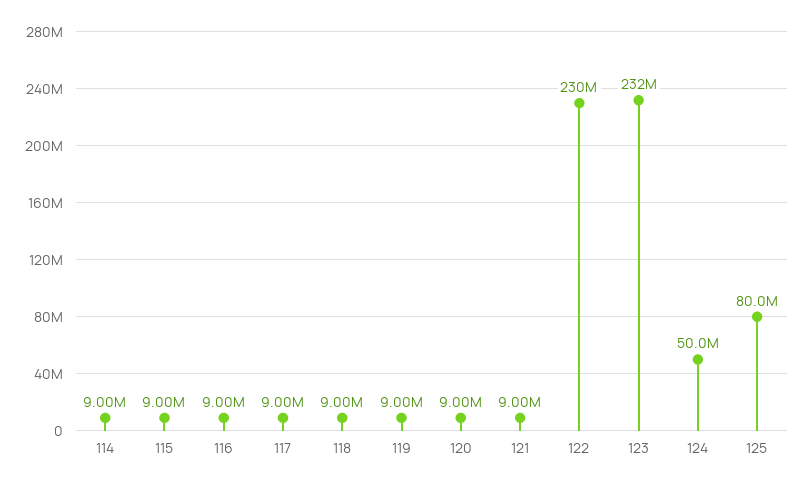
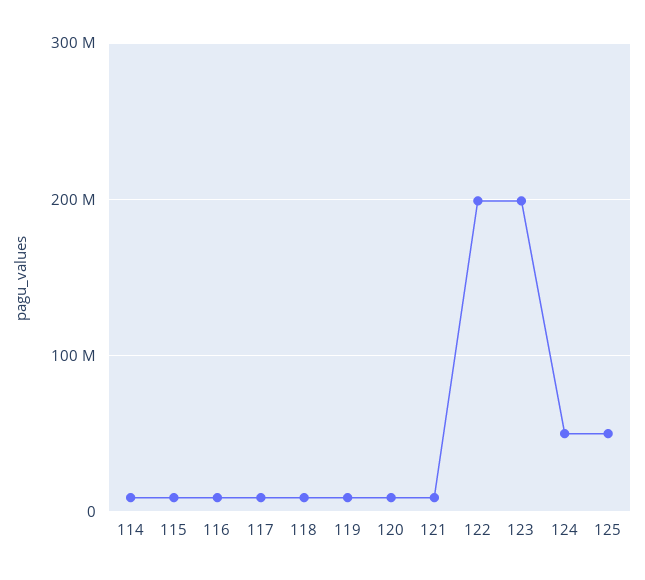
  {
    "114": 9000000,
    "115": 9000000,
    "116": 9000000,
    "117": 9000000,
    "118": 9000000,
    "119": 9000000,
    "120": 9000000,
    "121": 9000000,
-   "122": 230000000,
+   "122": 200000000,
-   "123": 232000000,
+   "123": 200000000,
    "124": 50000000,
-   "125": 80000000
+   "125": 50000000
  }

